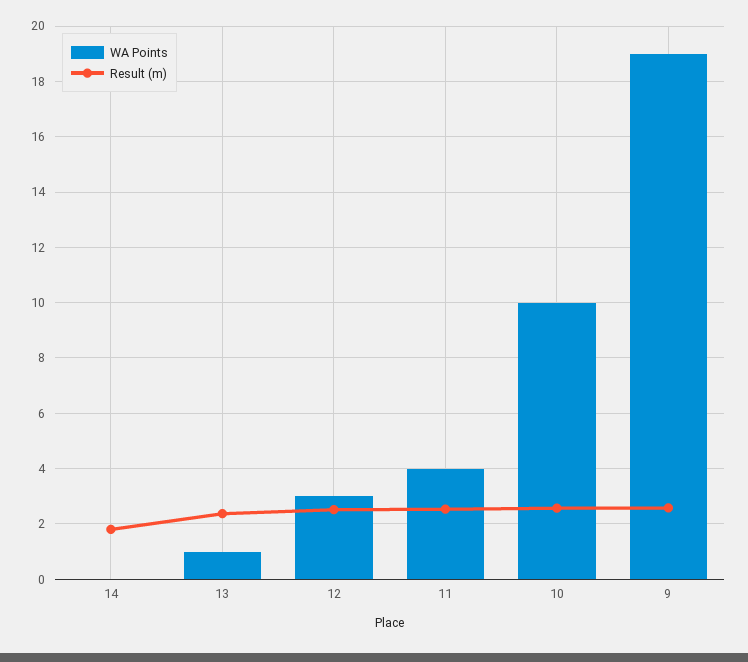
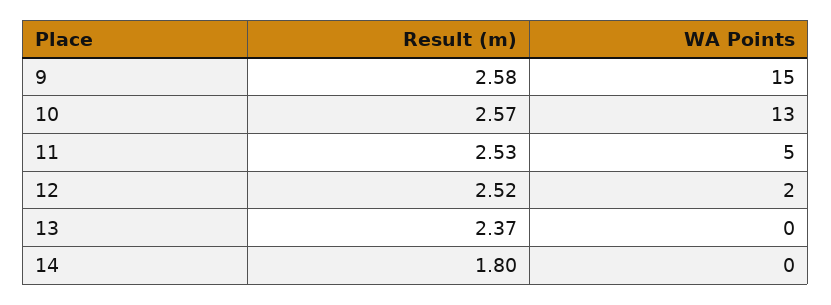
  {
    "WA Points": {
      "14": 0,
-     "13": 1,
+     "13": 0,
-     "12": 3,
+     "12": 2,
-     "11": 4,
+     "11": 5,
-     "10": 10,
+     "10": 13,
-     "9": 19
+     "9": 15
    },
    "Result (m)": {
      "14": 1.8,
      "13": 2.37,
      "12": 2.52,
      "11": 2.53,
      "10": 2.57,
      "9": 2.58
    }
  }

